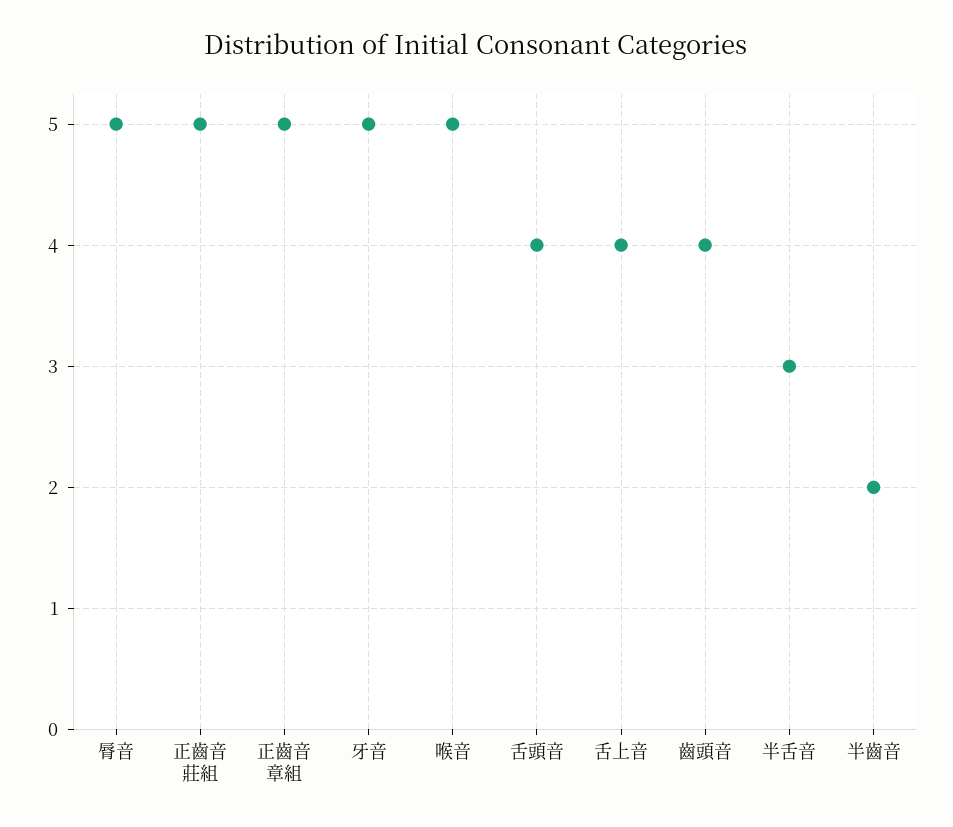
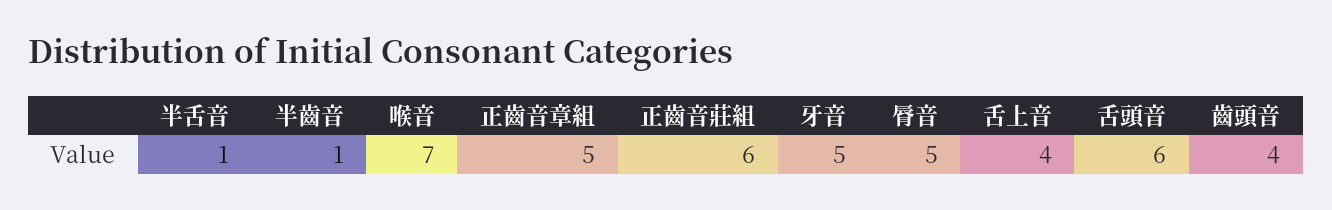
  {
    "脣音": 5,
-   "正齒音莊組": 5,
+   "正齒音莊組": 6,
    "正齒音章組": 5,
    "牙音": 5,
-   "喉音": 5,
+   "喉音": 7,
-   "舌頭音": 4,
+   "舌頭音": 6,
    "舌上音": 4,
    "齒頭音": 4,
-   "半舌音": 3,
+   "半舌音": 1,
-   "半齒音": 2
+   "半齒音": 1
  }

